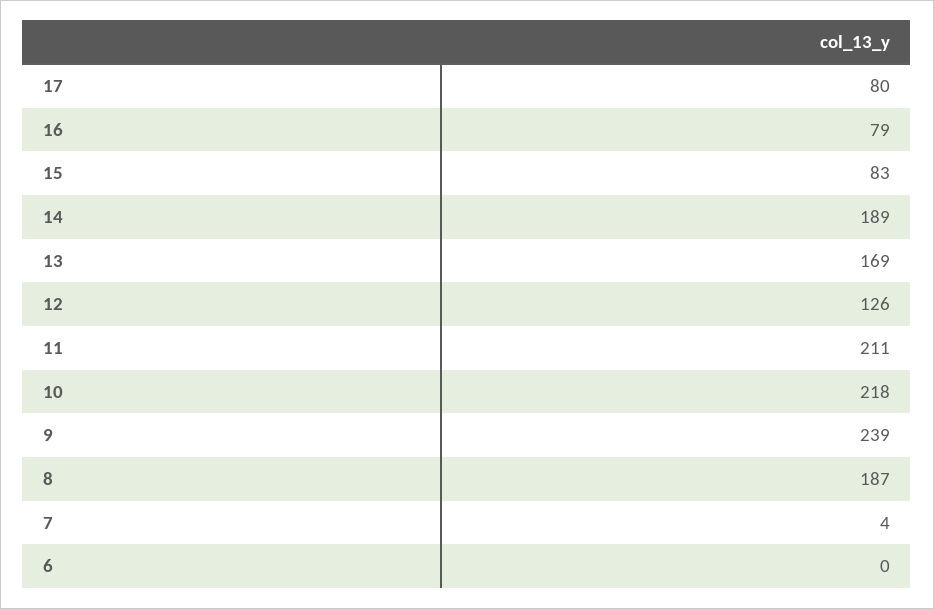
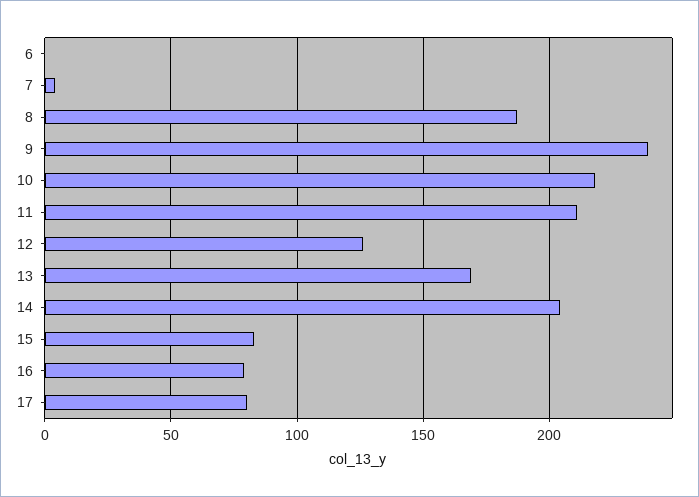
  {
    "17": 80,
    "16": 79,
    "15": 83,
-   "14": 189,
+   "14": 205,
    "13": 169,
    "12": 126,
    "11": 211,
    "10": 218,
    "9": 239,
    "8": 187,
    "7": 4,
    "6": 0
  }

